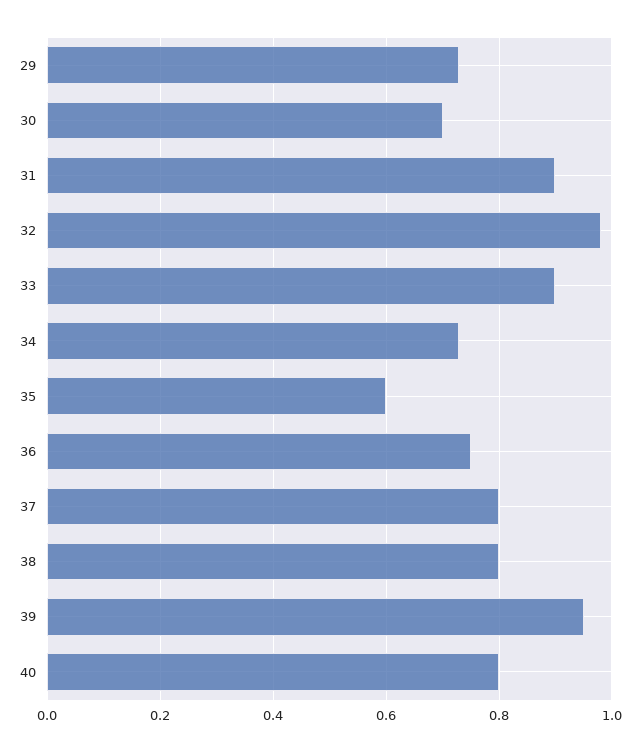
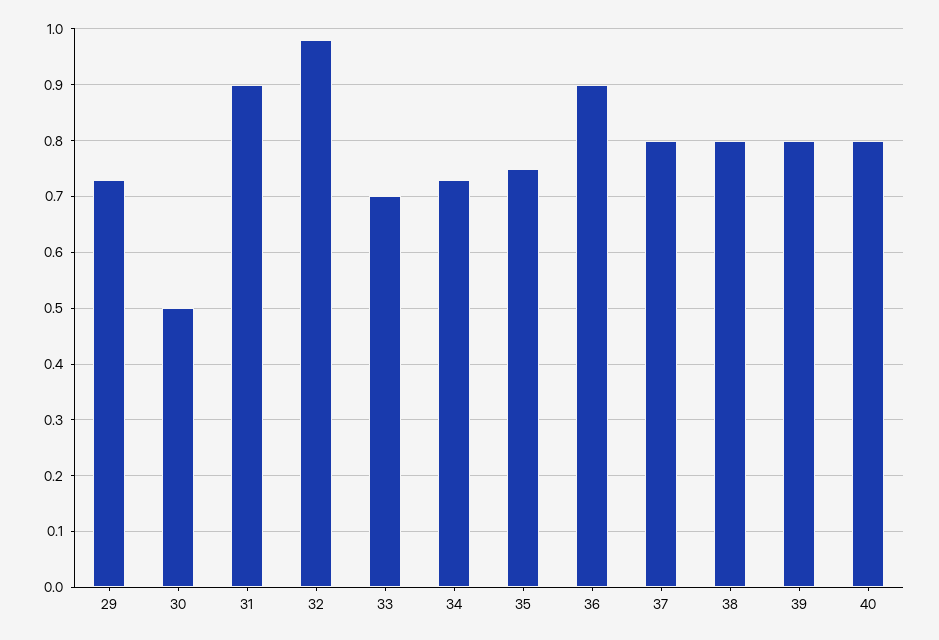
  {
    "29": 0.75,
-   "30": 0.7,
+   "30": 0.5,
    "31": 0.9,
    "32": 1,
-   "33": 0.9,
+   "33": 0.7,
    "34": 0.75,
-   "35": 0.6,
+   "35": 0.75,
-   "36": 0.75,
+   "36": 0.9,
    "37": 0.8,
    "38": 0.8,
-   "39": 0.95,
+   "39": 0.8,
    "40": 0.8
  }

